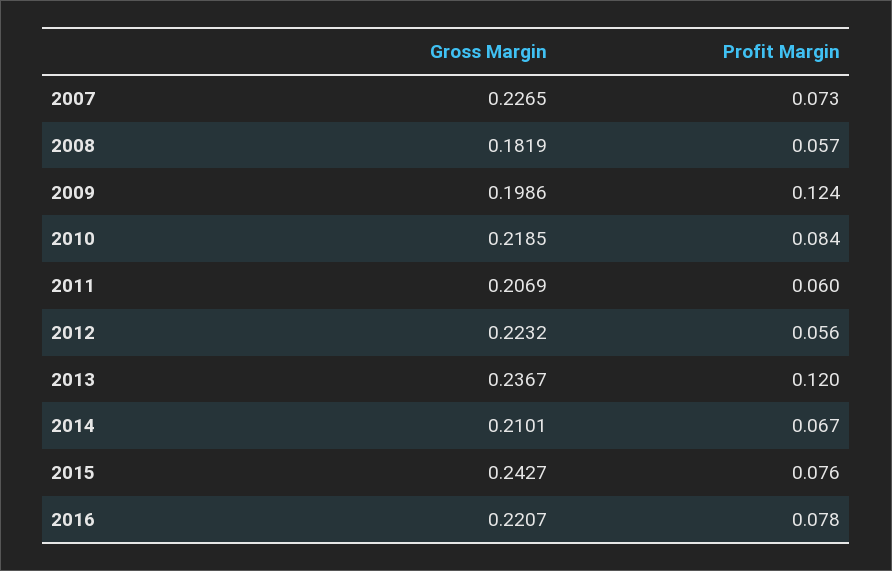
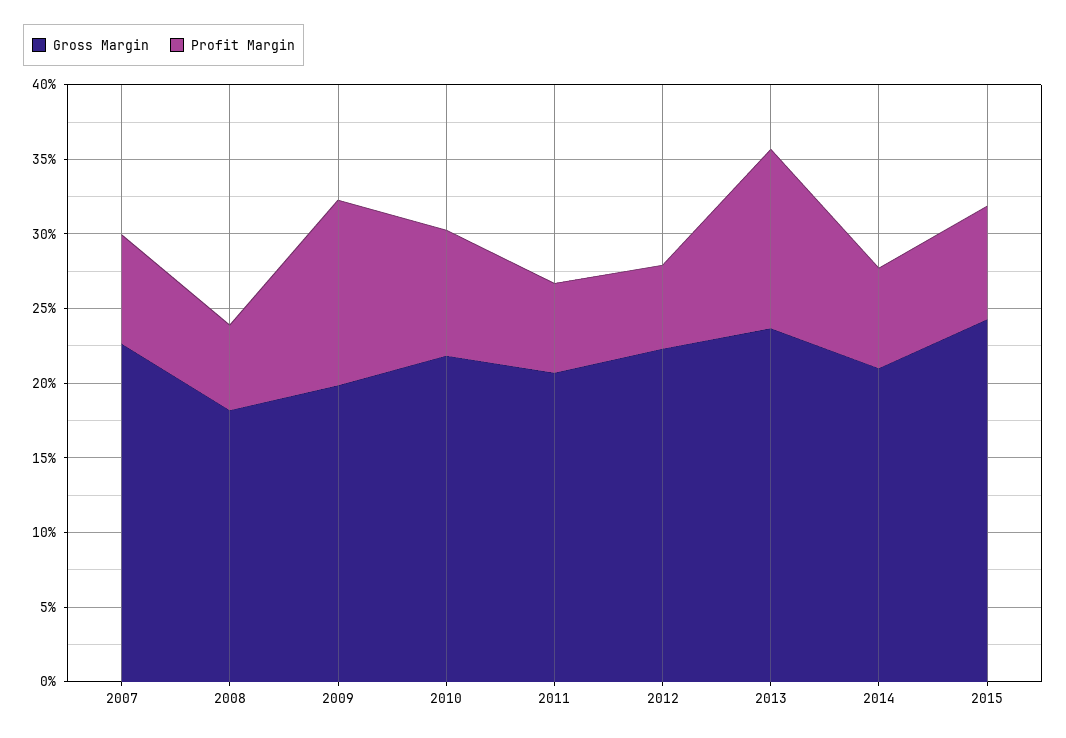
  {
    "Gross Margin": {
      "2007": 0.2265,
      "2008": 0.1819,
      "2009": 0.1986,
      "2010": 0.2185,
      "2011": 0.2069,
      "2012": 0.2232,
      "2013": 0.2367,
      "2014": 0.2101,
-     "2015": 0.2427,
+     "2015": 0.2427
-     "2016": 0.2207
    },
    "Profit Margin": {
      "2007": 0.073,
      "2008": 0.057,
      "2009": 0.124,
      "2010": 0.084,
      "2011": 0.06,
      "2012": 0.056,
      "2013": 0.12,
      "2014": 0.067,
-     "2015": 0.076,
+     "2015": 0.076
-     "2016": 0.078
    }
  }

